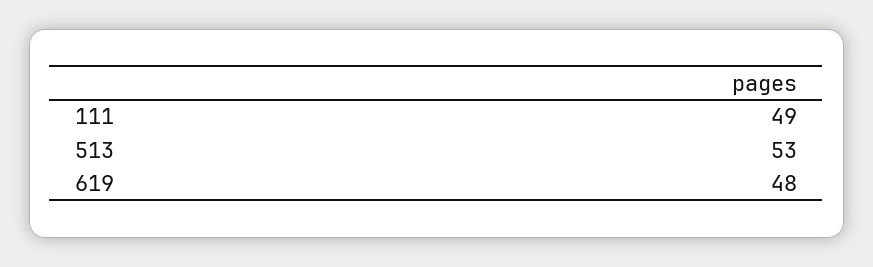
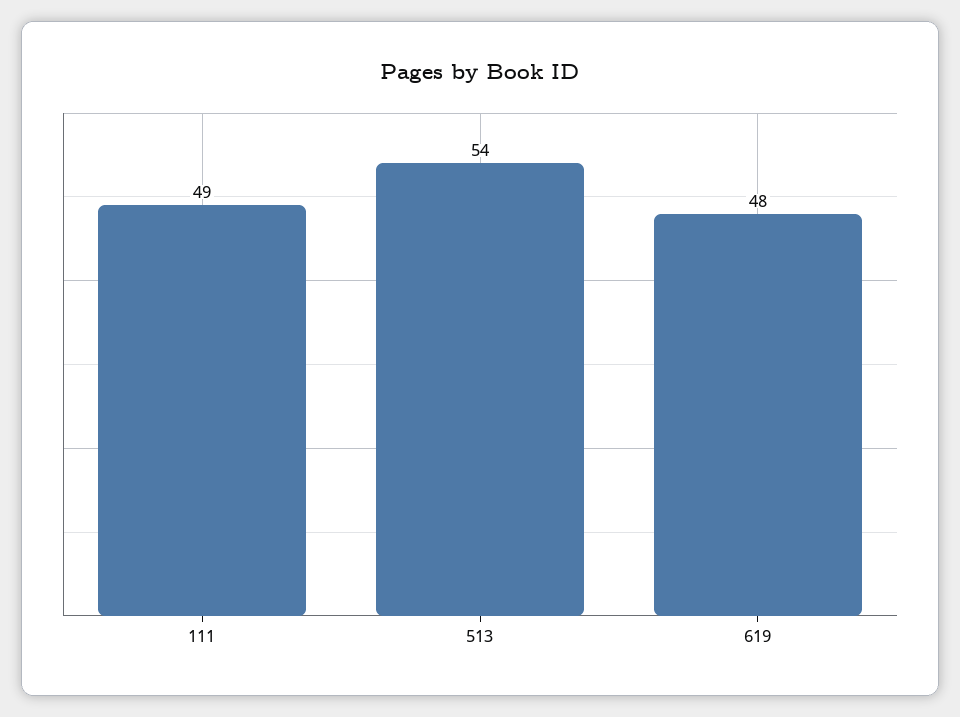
  {
    "111": 49,
-   "513": 53,
+   "513": 54,
    "619": 48
  }

